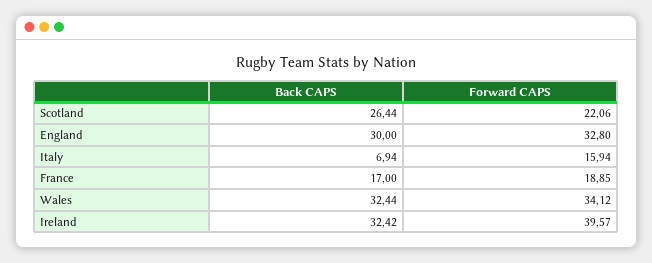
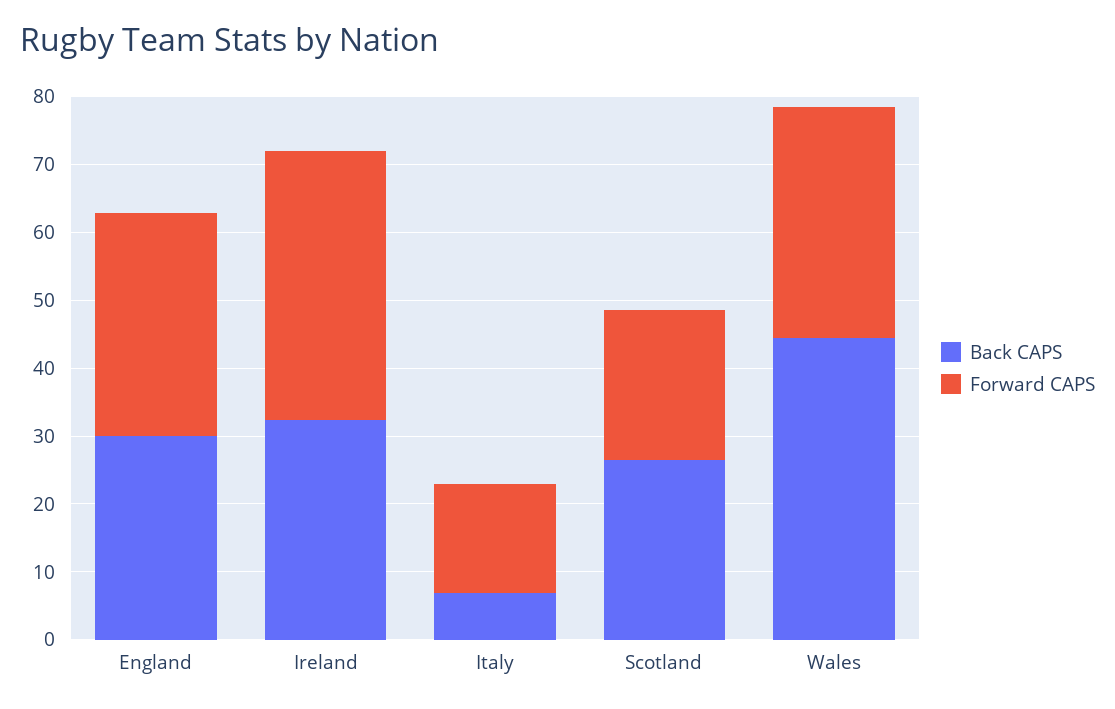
  {
    "Back CAPS": {
      "Scotland": 26.44,
      "England": 30,
      "Italy": 6.94,
-     "France": 17,
-     "Wales": 32.44,
+     "Wales": 44,
      "Ireland": 32.42
    },
    "Forward CAPS": {
      "Scotland": 22.06,
      "England": 32.8,
      "Italy": 15.94,
-     "France": 18.85,
      "Wales": 34.12,
      "Ireland": 39.57
    }
  }

